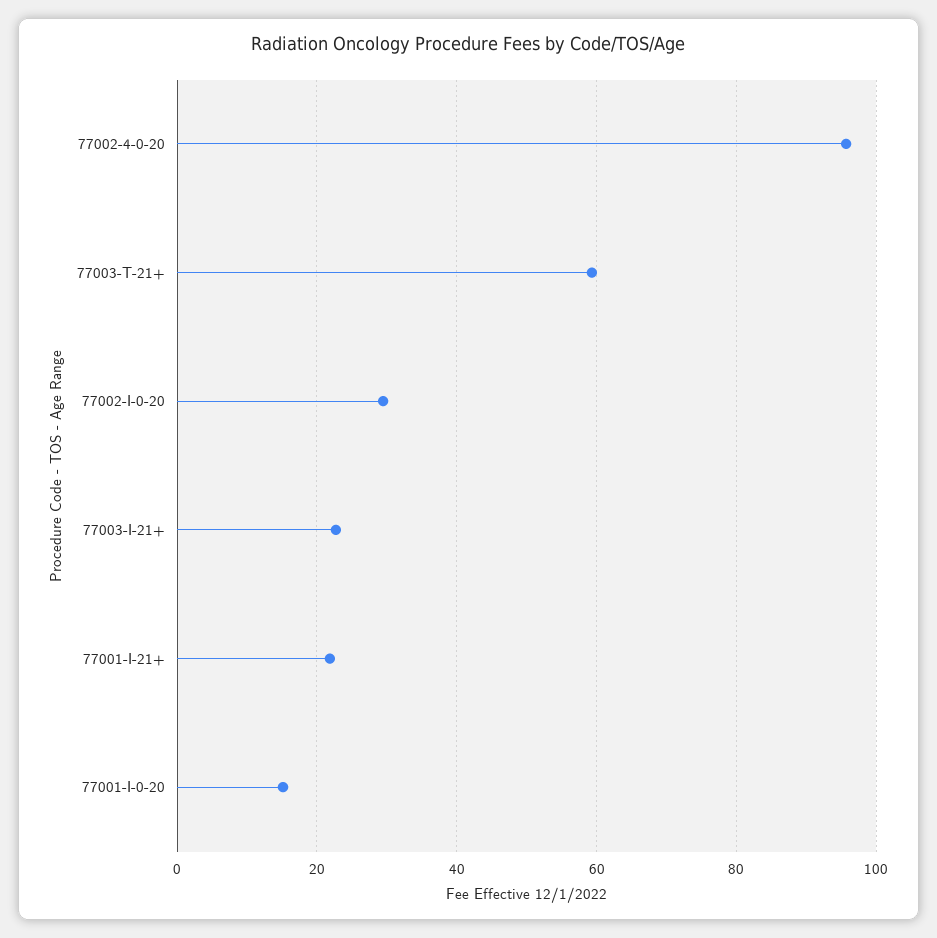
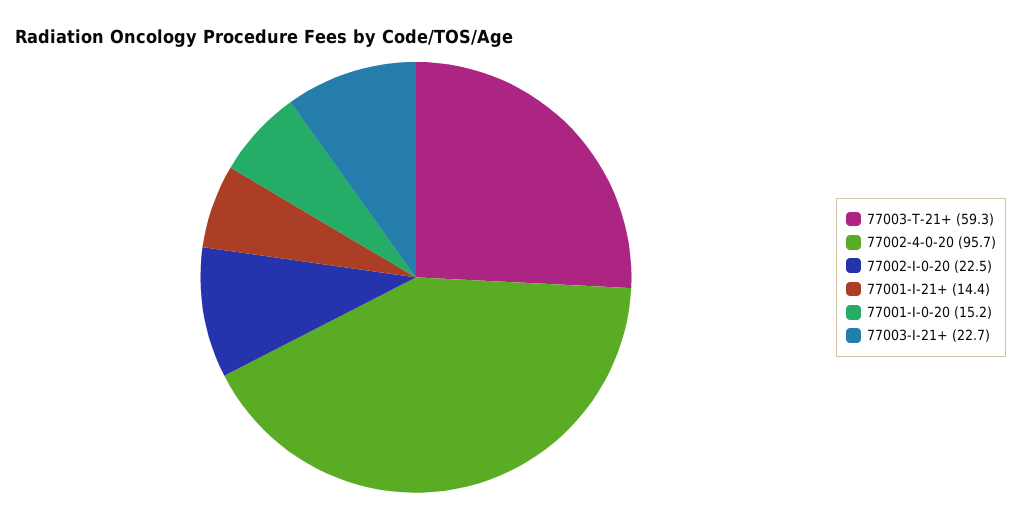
  {
    "77002-4-0-20": 95.7,
    "77003-T-21+": 59.3,
-   "77002-I-0-20": 30,
+   "77002-I-0-20": 22.5,
    "77003-I-21+": 22.7,
-   "77001-I-21+": 22,
+   "77001-I-21+": 14.4,
    "77001-I-0-20": 15.2
  }

